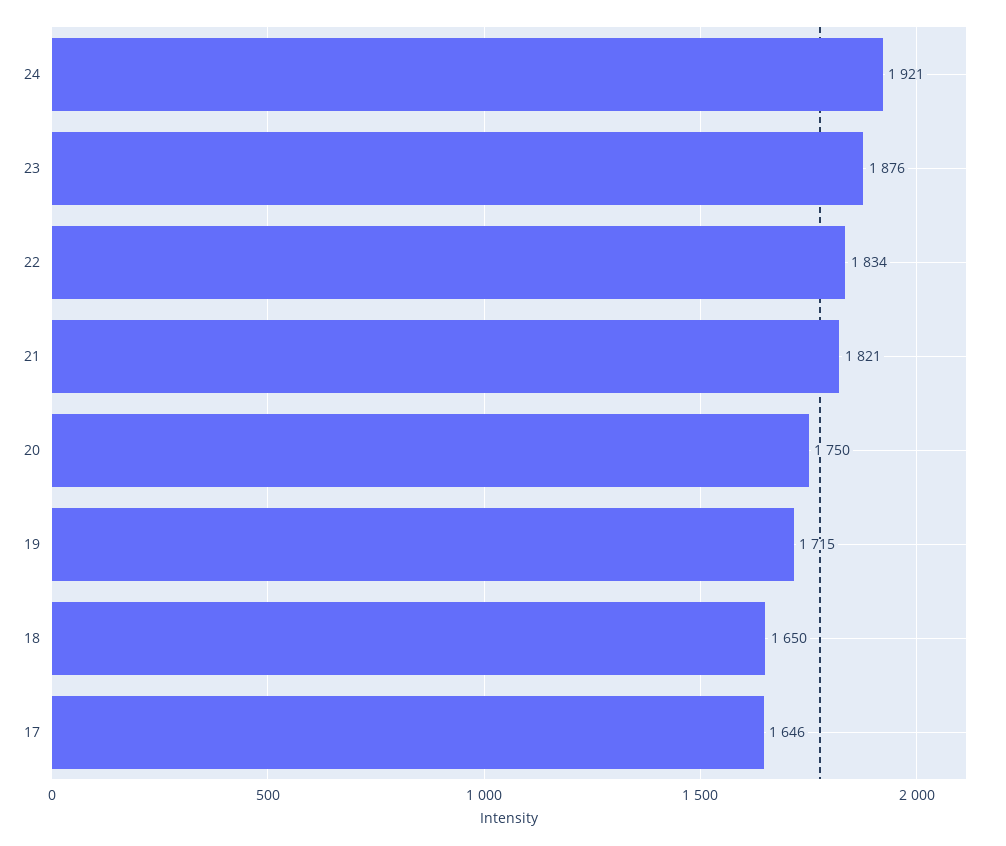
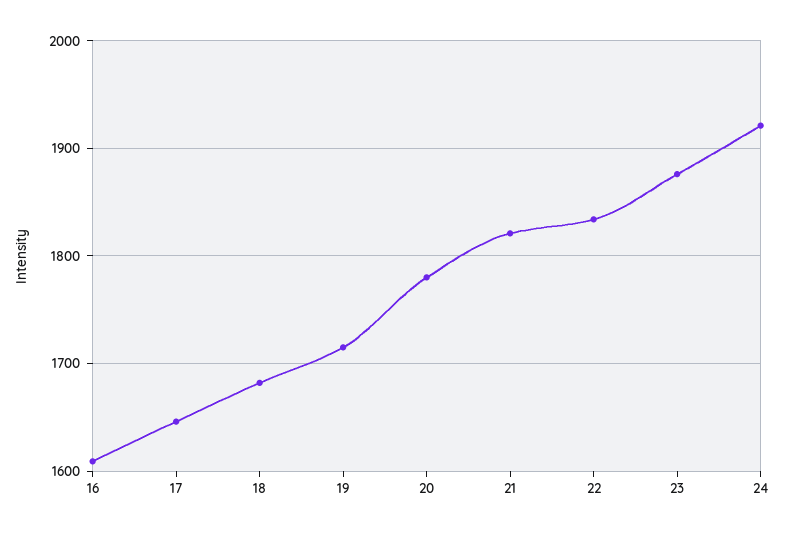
  {
    "24": 1921,
    "23": 1876,
    "22": 1834,
    "21": 1821,
-   "20": 1750,
+   "20": 1780,
    "19": 1715,
-   "18": 1650,
+   "18": 1680,
-   "17": 1646
+   "17": 1646,
+   "16": 1610
  }

